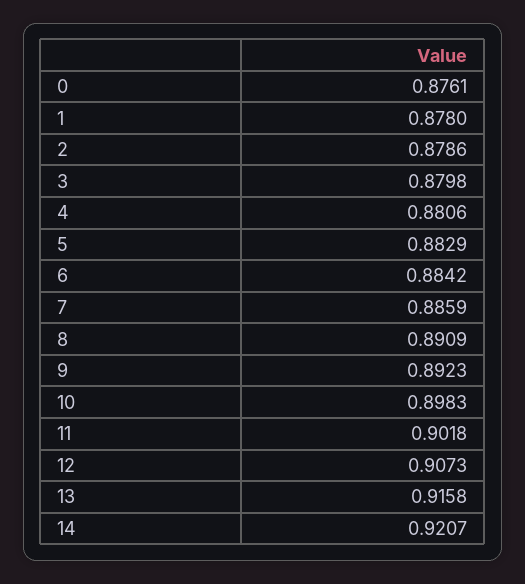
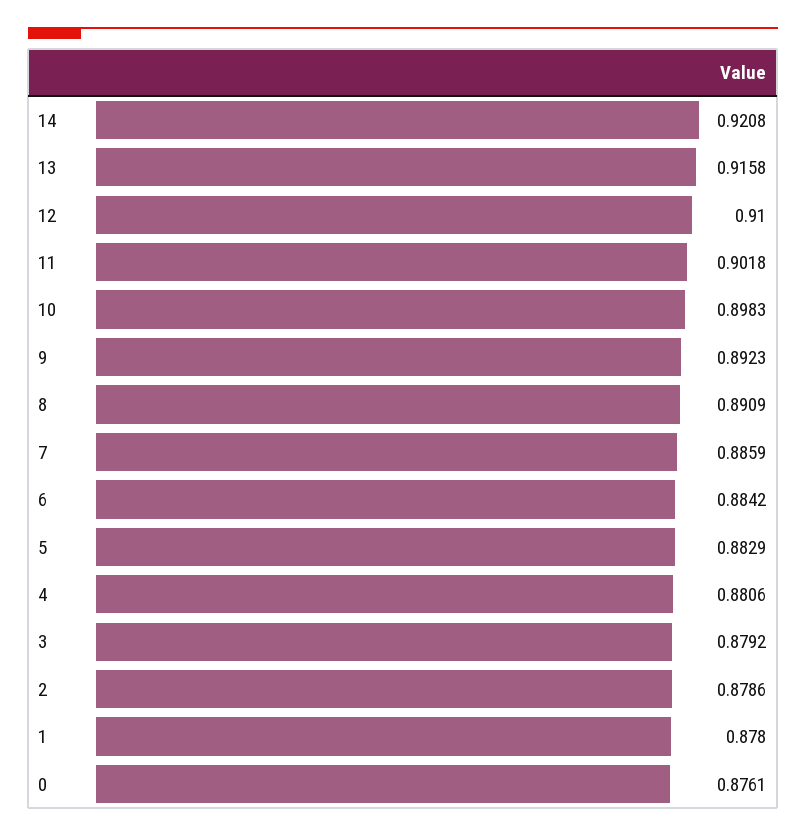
  {
    "0": 0.8761,
    "1": 0.878,
    "2": 0.8786,
-   "3": 0.8798,
+   "3": 0.8792,
    "4": 0.8806,
    "5": 0.8829,
    "6": 0.8842,
    "7": 0.8859,
    "8": 0.8909,
    "9": 0.8923,
    "10": 0.8983,
    "11": 0.9018,
-   "12": 0.9073,
+   "12": 0.91,
    "13": 0.9158,
-   "14": 0.9207
+   "14": 0.9208
  }

